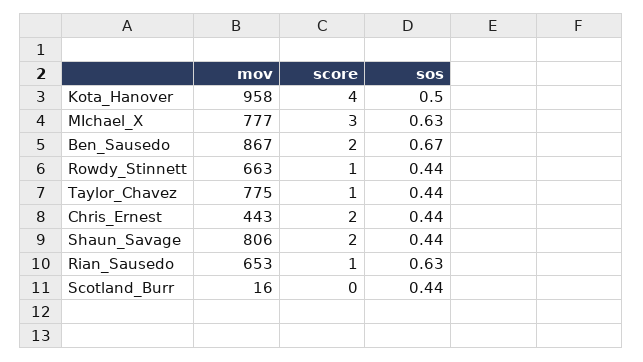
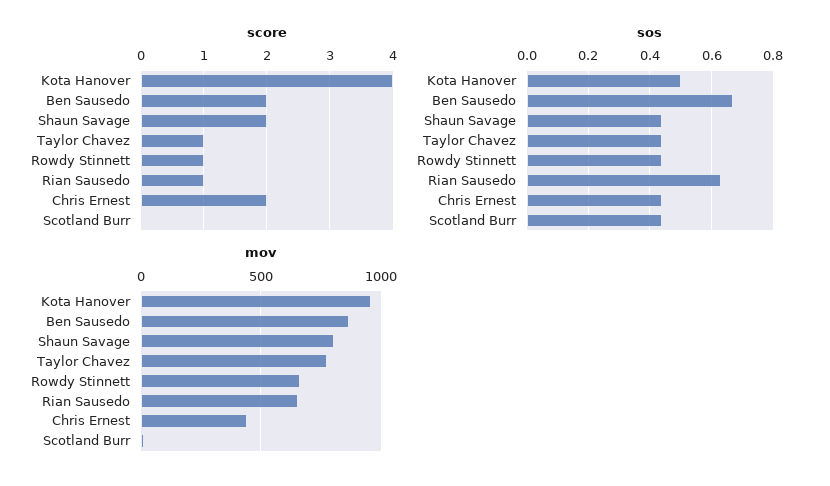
  {
    "mov": {
      "Kota_Hanover": 958,
-     "MIchael_X": 777,
      "Ben_Sausedo": 867,
      "Rowdy_Stinnett": 663,
      "Taylor_Chavez": 775,
      "Chris_Ernest": 443,
      "Shaun_Savage": 806,
      "Rian_Sausedo": 653,
      "Scotland_Burr": 16
    },
    "score": {
      "Kota_Hanover": 4,
-     "MIchael_X": 3,
      "Ben_Sausedo": 2,
      "Rowdy_Stinnett": 1,
      "Taylor_Chavez": 1,
      "Chris_Ernest": 2,
      "Shaun_Savage": 2,
      "Rian_Sausedo": 1,
      "Scotland_Burr": 0
    },
    "sos": {
      "Kota_Hanover": 0.5,
-     "MIchael_X": 0.63,
      "Ben_Sausedo": 0.67,
      "Rowdy_Stinnett": 0.44,
      "Taylor_Chavez": 0.44,
      "Chris_Ernest": 0.44,
      "Shaun_Savage": 0.44,
      "Rian_Sausedo": 0.63,
      "Scotland_Burr": 0.44
    }
  }

